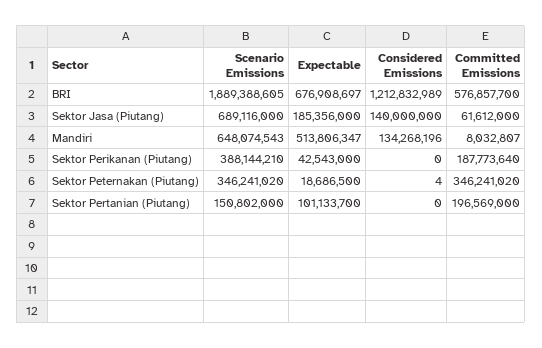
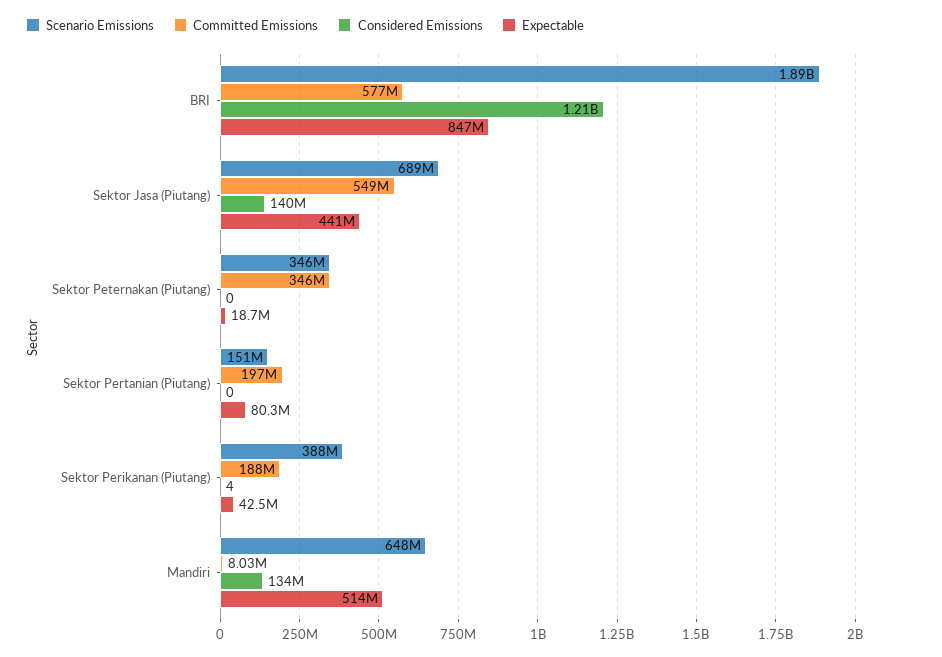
  {
    "Scenario Emissions": {
      "BRI": 1889388605,
      "Sektor Jasa (Piutang)": 689116000,
      "Mandiri": 648074543,
      "Sektor Perikanan (Piutang)": 388144210,
      "Sektor Peternakan (Piutang)": 346241020,
      "Sektor Pertanian (Piutang)": 150802000
    },
    "Expectable": {
-     "BRI": 676908697,
+     "BRI": 847000000,
-     "Sektor Jasa (Piutang)": 185356000,
+     "Sektor Jasa (Piutang)": 441000000,
      "Mandiri": 513806347,
      "Sektor Perikanan (Piutang)": 42543000,
      "Sektor Peternakan (Piutang)": 18686500,
-     "Sektor Pertanian (Piutang)": 101133700
+     "Sektor Pertanian (Piutang)": 80300000
    },
    "Considered Emissions": {
      "BRI": 1212832989,
      "Sektor Jasa (Piutang)": 140000000,
      "Mandiri": 134268196,
-     "Sektor Perikanan (Piutang)": 0,
+     "Sektor Perikanan (Piutang)": 4,
-     "Sektor Peternakan (Piutang)": 4,
+     "Sektor Peternakan (Piutang)": 0,
      "Sektor Pertanian (Piutang)": 0
    },
    "Committed Emissions": {
      "BRI": 576857700,
-     "Sektor Jasa (Piutang)": 61612000,
+     "Sektor Jasa (Piutang)": 549000000,
      "Mandiri": 8032807,
      "Sektor Perikanan (Piutang)": 187773640,
      "Sektor Peternakan (Piutang)": 346241020,
      "Sektor Pertanian (Piutang)": 196569000
    }
  }

